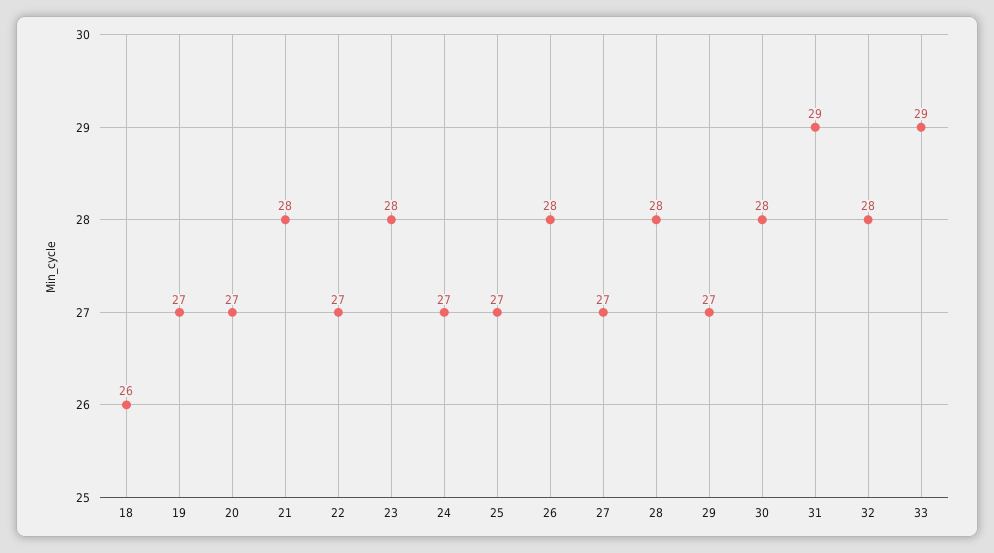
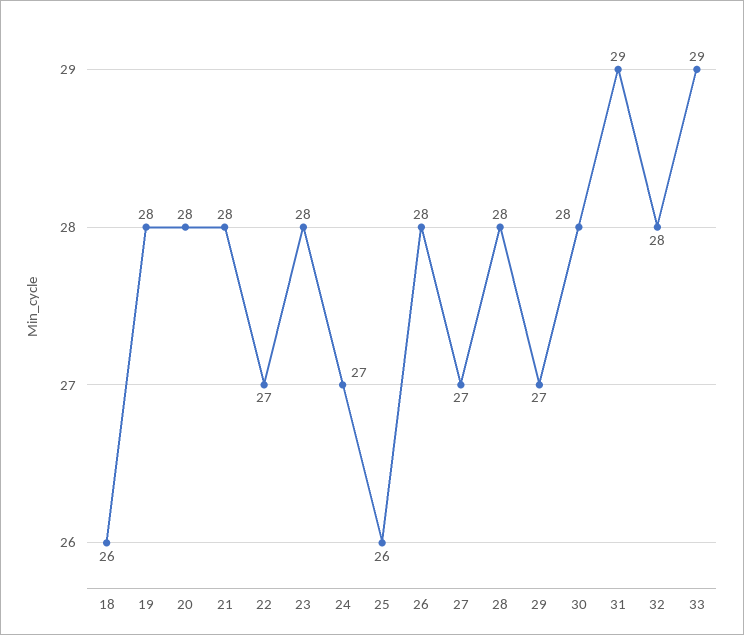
  {
    "18": 26,
-   "19": 27,
+   "19": 28,
-   "20": 27,
+   "20": 28,
    "21": 28,
    "22": 27,
    "23": 28,
    "24": 27,
-   "25": 27,
+   "25": 26,
    "26": 28,
    "27": 27,
    "28": 28,
    "29": 27,
    "30": 28,
    "31": 29,
    "32": 28,
    "33": 29
  }

